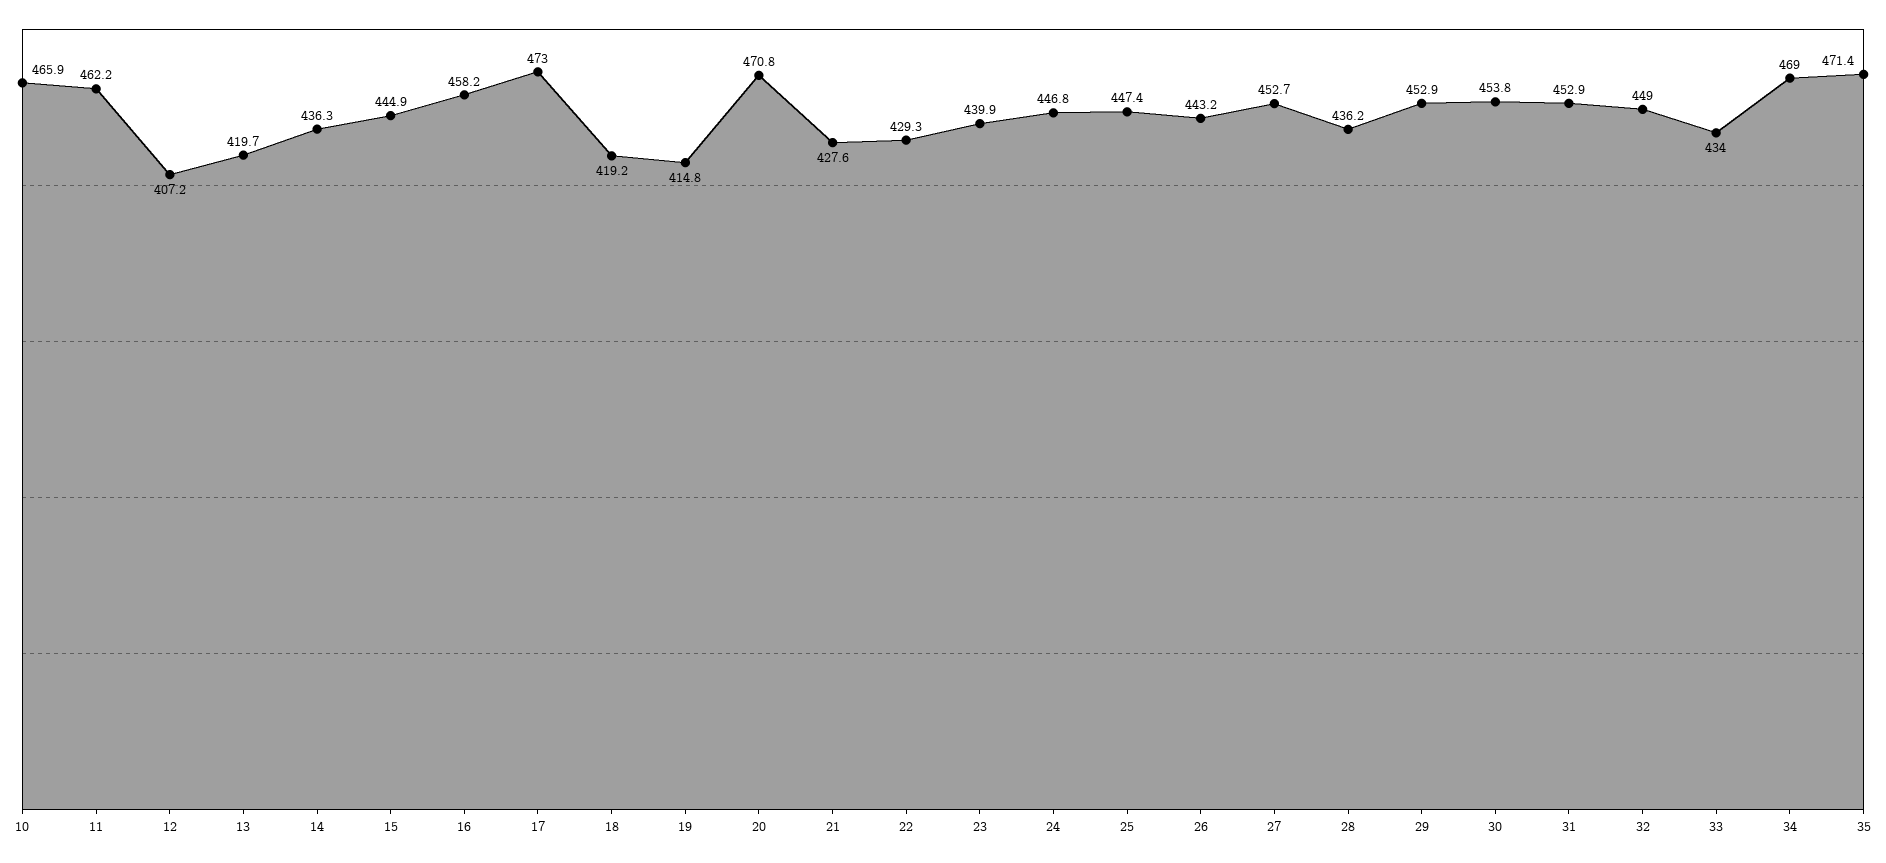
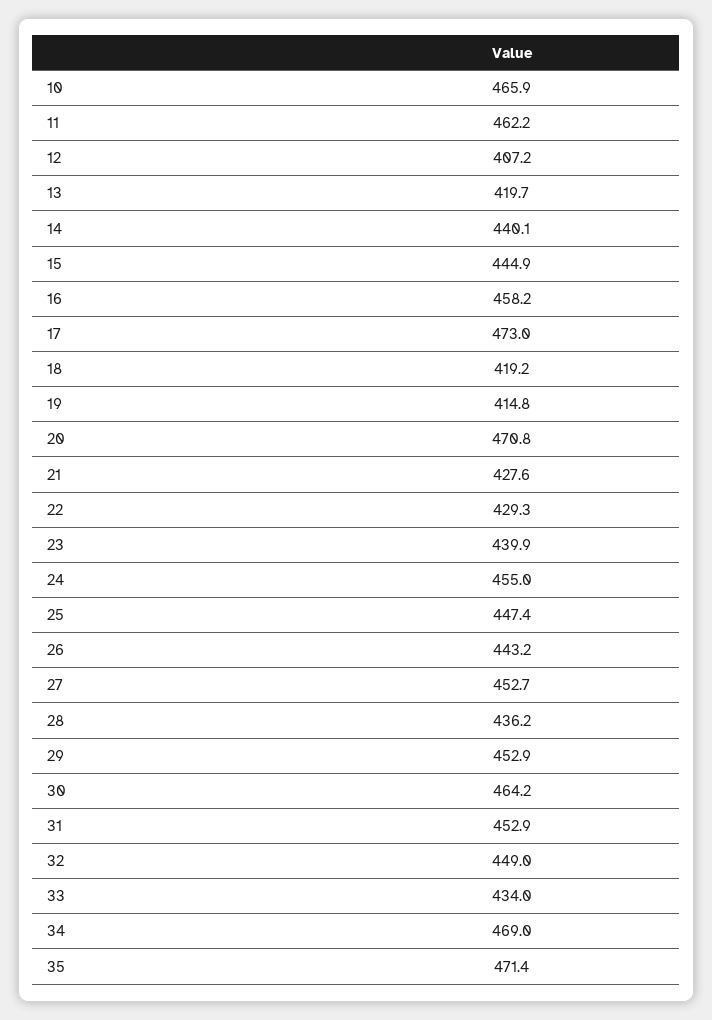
  {
    "10": 465.9,
    "11": 462.2,
    "12": 407.2,
    "13": 419.7,
-   "14": 436.3,
+   "14": 440.1,
    "15": 444.9,
    "16": 458.2,
    "17": 473,
    "18": 419.2,
    "19": 414.8,
    "20": 470.8,
    "21": 427.6,
    "22": 429.3,
    "23": 439.9,
-   "24": 446.8,
+   "24": 455,
    "25": 447.4,
    "26": 443.2,
    "27": 452.7,
    "28": 436.2,
    "29": 452.9,
-   "30": 453.8,
+   "30": 464.2,
    "31": 452.9,
    "32": 449,
    "33": 434,
    "34": 469,
    "35": 471.4
  }

